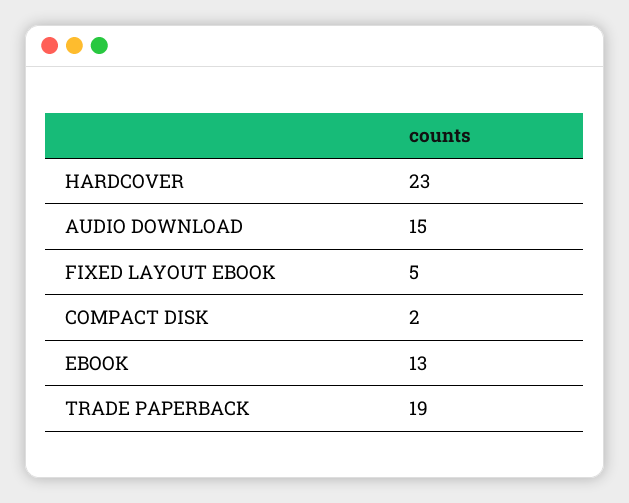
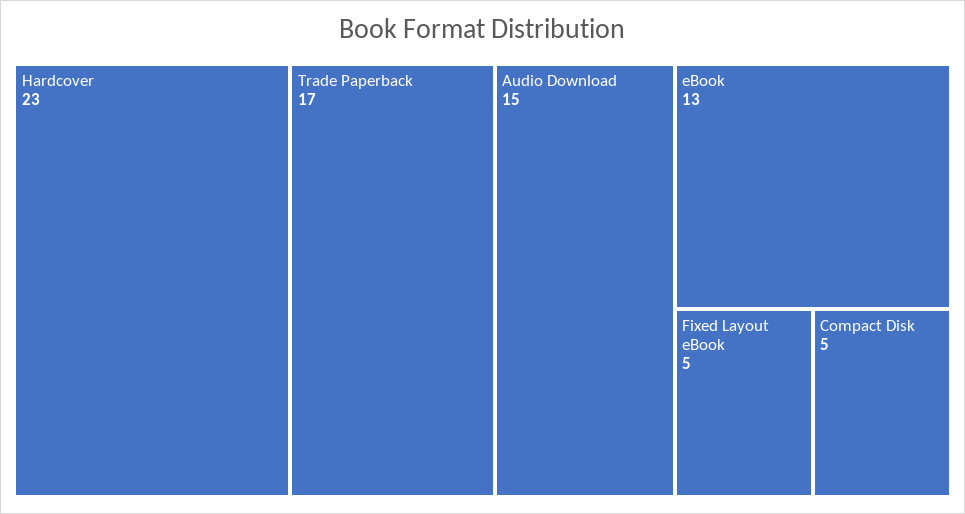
  {
    "HARDCOVER": 23,
    "AUDIO DOWNLOAD": 15,
    "FIXED LAYOUT EBOOK": 5,
-   "COMPACT DISK": 2,
+   "COMPACT DISK": 5,
    "EBOOK": 13,
-   "TRADE PAPERBACK": 19
+   "TRADE PAPERBACK": 17
  }

